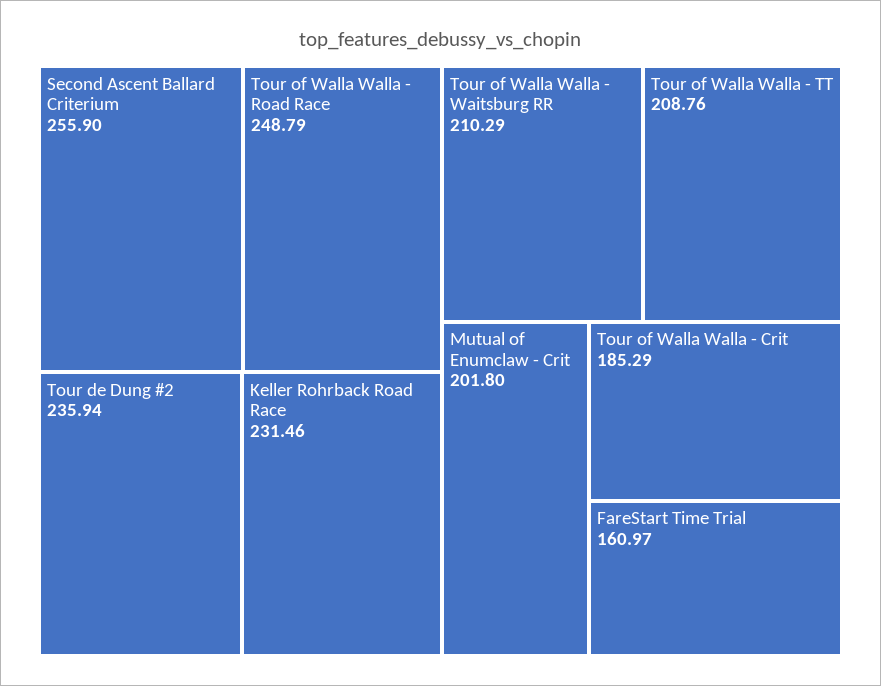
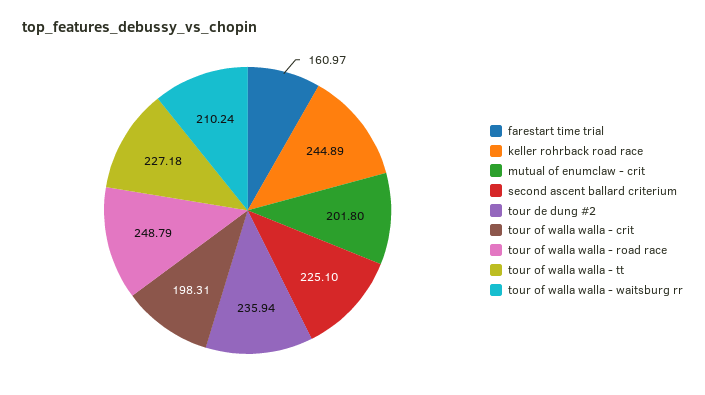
  {
-   "Second Ascent Ballard Criterium": 255.9,
+   "Second Ascent Ballard Criterium": 225.1,
    "Tour of Walla Walla - Road Race": 248.79,
    "Tour de Dung #2": 235.94,
-   "Keller Rohrback Road Race": 231.46,
+   "Keller Rohrback Road Race": 244.89,
-   "Tour of Walla Walla - Waitsburg RR": 210.29,
+   "Tour of Walla Walla - Waitsburg RR": 210.24,
-   "Tour of Walla Walla - TT": 208.76,
+   "Tour of Walla Walla - TT": 227.18,
    "Mutual of Enumclaw - Crit": 201.8,
-   "Tour of Walla Walla - Crit": 185.29,
+   "Tour of Walla Walla - Crit": 198.31,
    "FareStart Time Trial": 160.97
  }

